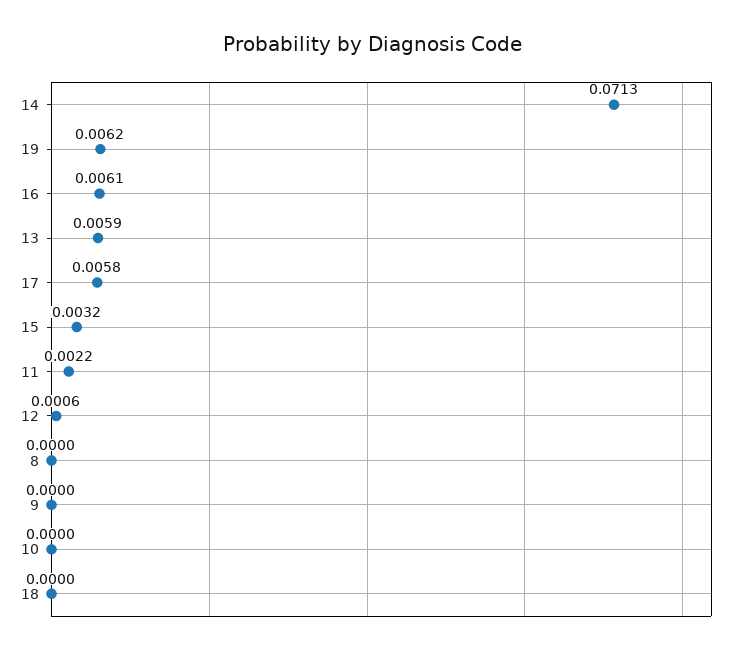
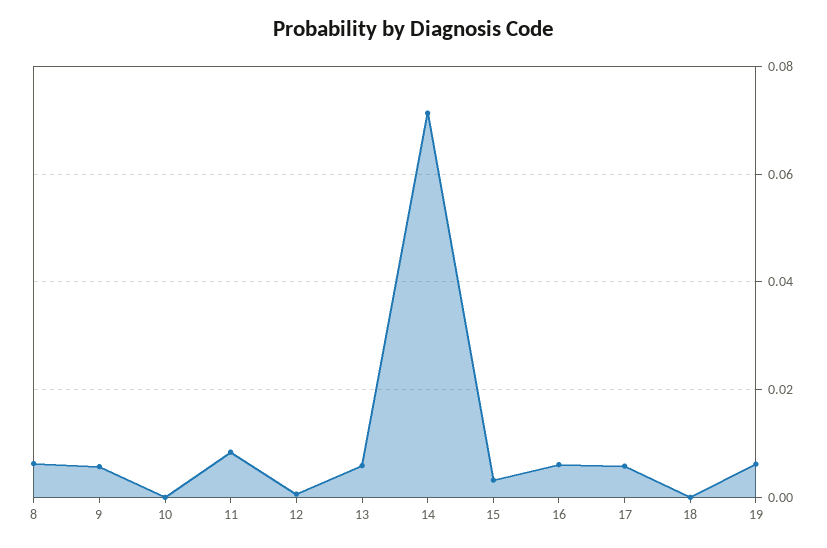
  {
    "14": 0.0713,
    "19": 0.0062,
    "16": 0.0061,
    "13": 0.0059,
    "17": 0.0058,
    "15": 0.0032,
-   "11": 0.0022,
+   "11": 0.008,
    "12": 0.0006,
-   "8": 0,
+   "8": 0.006,
-   "9": 0,
+   "9": 0.006,
    "10": 0,
    "18": 0
  }

